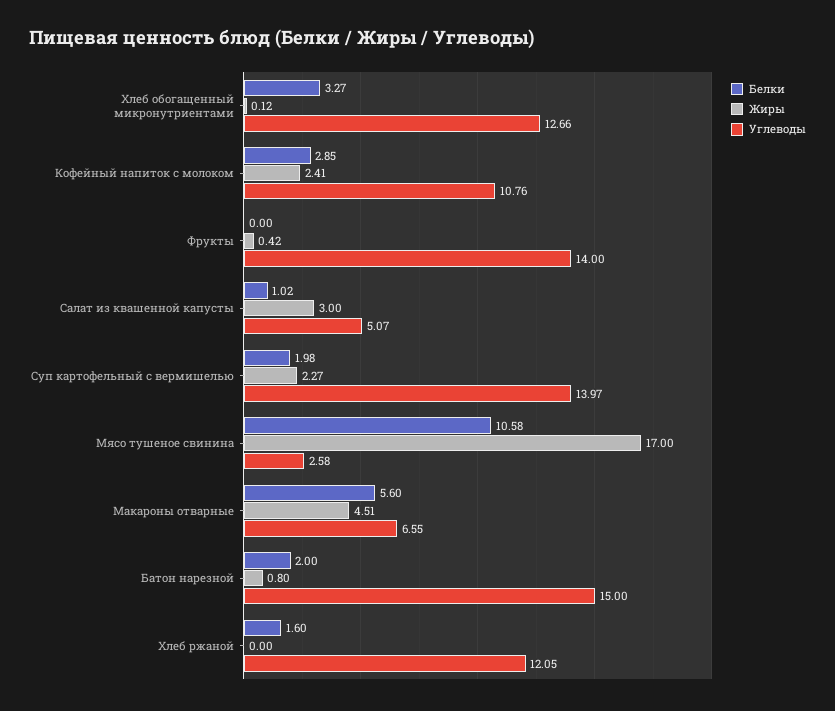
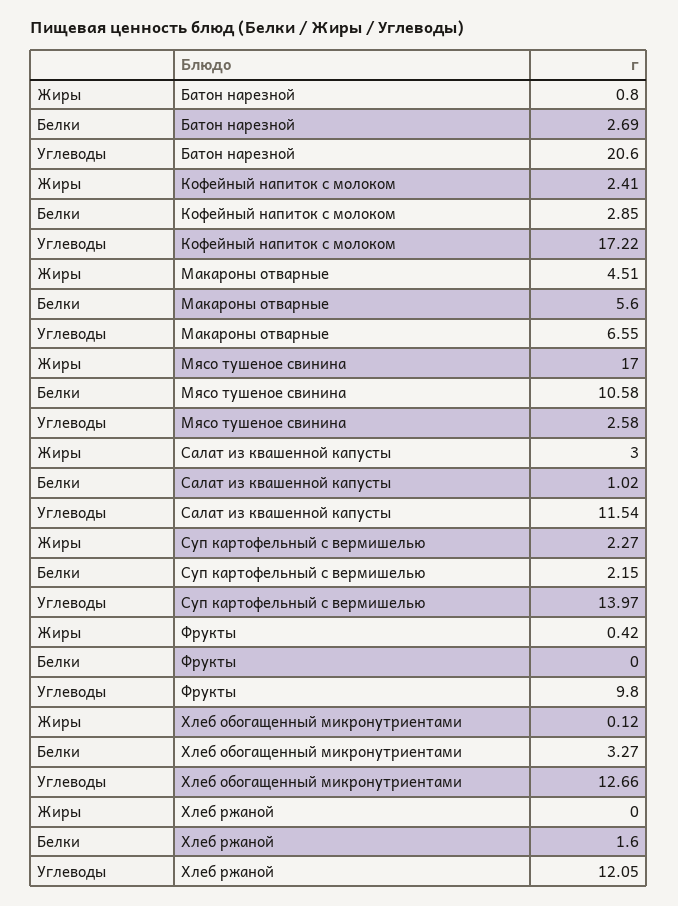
  {
    "Белки": {
      "Хлеб обогащенный микронутриентами": 3.27,
      "Кофейный напиток с молоком": 2.85,
      "Фрукты": 0,
      "Салат из квашенной капусты": 1.02,
-     "Суп картофельный с вермишелью": 1.98,
+     "Суп картофельный с вермишелью": 2.15,
      "Мясо тушеное свинина": 10.58,
      "Макароны отварные": 5.6,
-     "Батон нарезной": 2,
+     "Батон нарезной": 2.69,
      "Хлеб ржаной": 1.6
    },
    "Жиры": {
      "Хлеб обогащенный микронутриентами": 0.12,
      "Кофейный напиток с молоком": 2.41,
      "Фрукты": 0.42,
      "Салат из квашенной капусты": 3,
      "Суп картофельный с вермишелью": 2.27,
      "Мясо тушеное свинина": 17,
      "Макароны отварные": 4.51,
      "Батон нарезной": 0.8,
      "Хлеб ржаной": 0
    },
    "Углеводы": {
      "Хлеб обогащенный микронутриентами": 12.66,
-     "Кофейный напиток с молоком": 10.76,
+     "Кофейный напиток с молоком": 17.22,
-     "Фрукты": 14,
+     "Фрукты": 9.8,
-     "Салат из квашенной капусты": 5.07,
+     "Салат из квашенной капусты": 11.54,
      "Суп картофельный с вермишелью": 13.97,
      "Мясо тушеное свинина": 2.58,
      "Макароны отварные": 6.55,
-     "Батон нарезной": 15,
+     "Батон нарезной": 20.6,
      "Хлеб ржаной": 12.05
    }
  }

